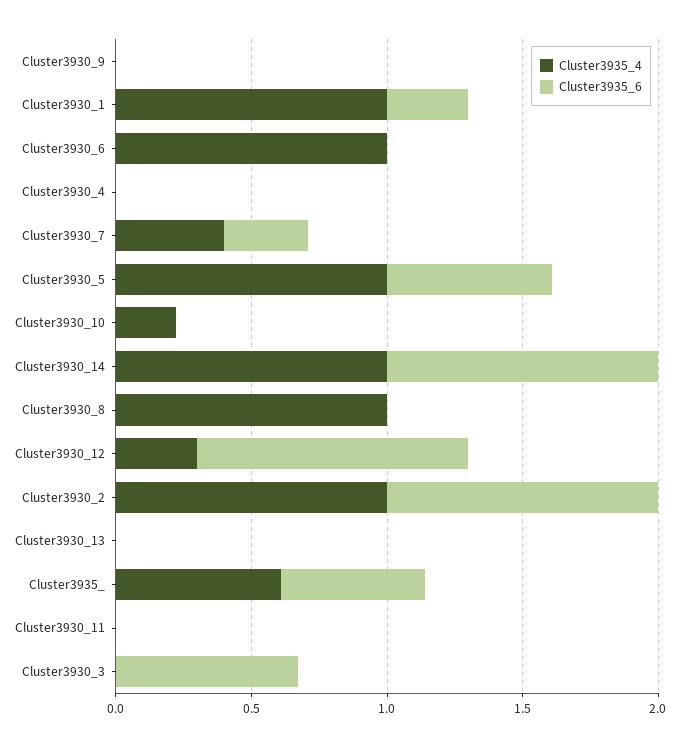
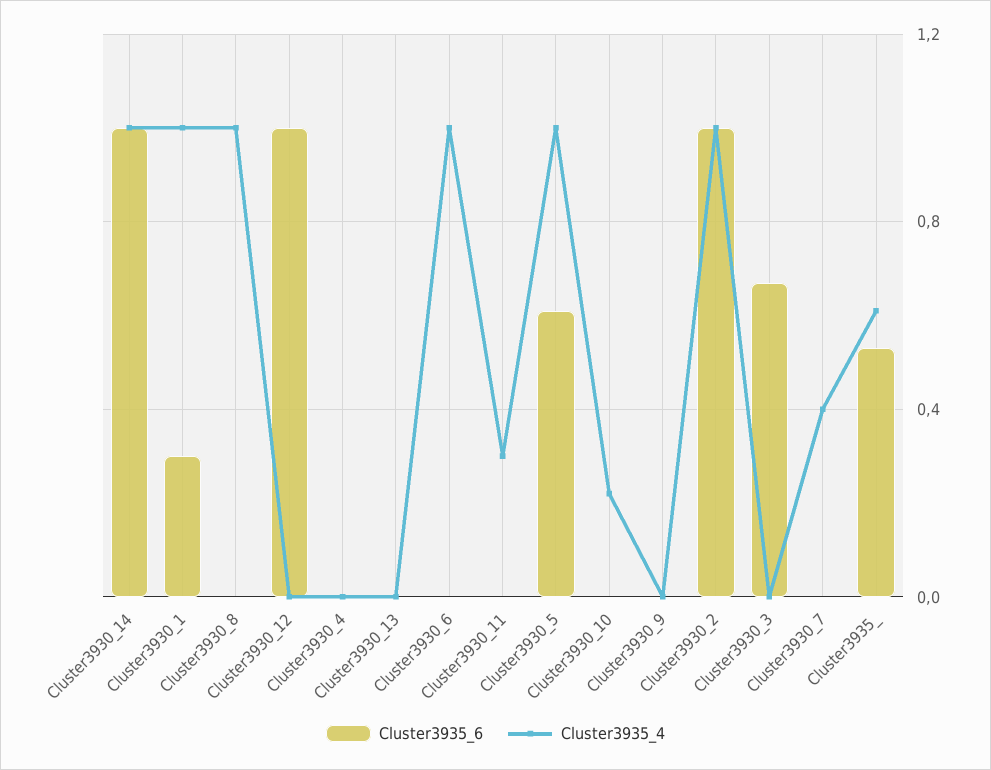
  {
    "Cluster3935_4": {
      "Cluster3930_9": 0,
      "Cluster3930_1": 1,
      "Cluster3930_6": 1,
      "Cluster3930_4": 0,
      "Cluster3930_7": 0.4,
      "Cluster3930_5": 1,
      "Cluster3930_10": 0.2,
      "Cluster3930_14": 1,
      "Cluster3930_8": 1,
-     "Cluster3930_12": 0.3,
+     "Cluster3930_12": 0,
      "Cluster3930_2": 1,
      "Cluster3930_13": 0,
      "Cluster3935_": 0.6,
-     "Cluster3930_11": 0,
+     "Cluster3930_11": 0.3,
      "Cluster3930_3": 0
    },
    "Cluster3935_6": {
      "Cluster3930_9": 0,
      "Cluster3930_1": 0.3,
      "Cluster3930_6": 0,
      "Cluster3930_4": 0,
-     "Cluster3930_7": 0.3,
+     "Cluster3930_7": 0,
      "Cluster3930_5": 0.6,
      "Cluster3930_10": 0,
      "Cluster3930_14": 1,
      "Cluster3930_8": 0,
      "Cluster3930_12": 1,
      "Cluster3930_2": 1,
      "Cluster3930_13": 0,
      "Cluster3935_": 0.55,
      "Cluster3930_11": 0,
      "Cluster3930_3": 0.65
    }
  }

